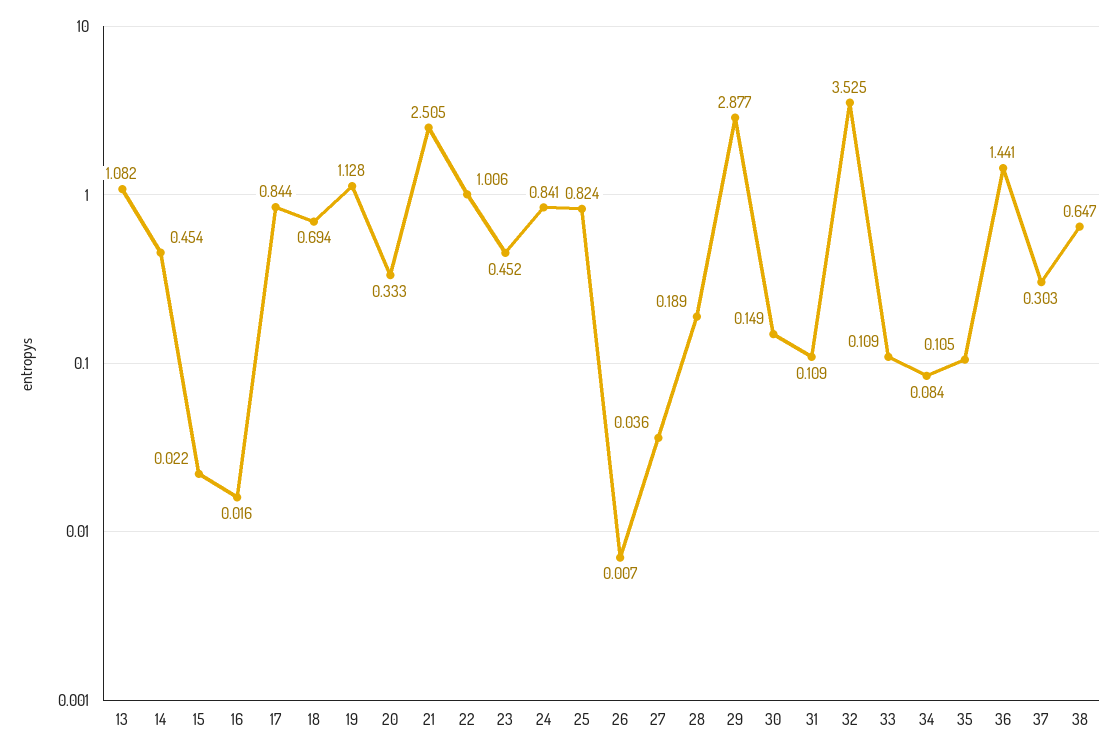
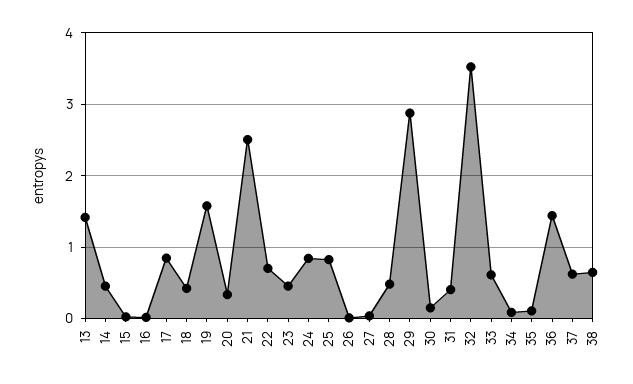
  {
-   "13": 1.082,
+   "13": 1.4,
    "14": 0.454,
    "15": 0.022,
    "16": 0.016,
    "17": 0.844,
-   "18": 0.694,
+   "18": 0.4,
-   "19": 1.128,
+   "19": 1.6,
    "20": 0.333,
    "21": 2.505,
-   "22": 1.006,
+   "22": 0.7,
    "23": 0.452,
    "24": 0.841,
    "25": 0.824,
    "26": 0.007,
    "27": 0.036,
-   "28": 0.189,
+   "28": 0.5,
    "29": 2.877,
    "30": 0.149,
-   "31": 0.109,
+   "31": 0.4,
    "32": 3.525,
-   "33": 0.109,
+   "33": 0.6,
    "34": 0.084,
    "35": 0.105,
    "36": 1.441,
-   "37": 0.303,
+   "37": 0.6,
    "38": 0.647
  }

